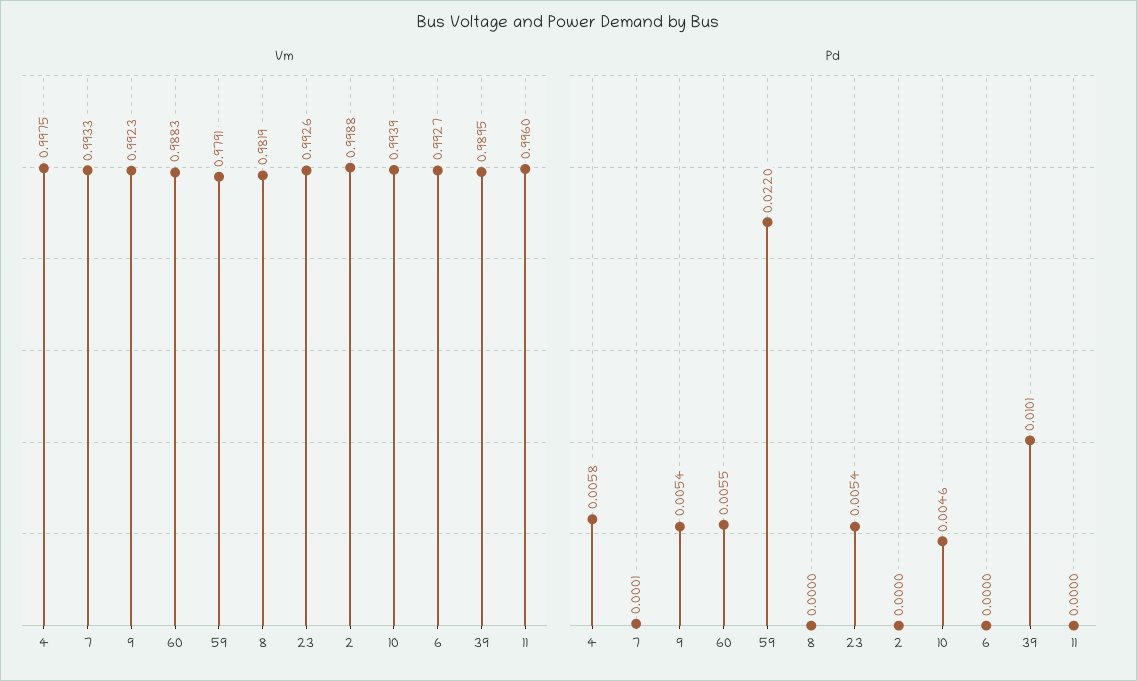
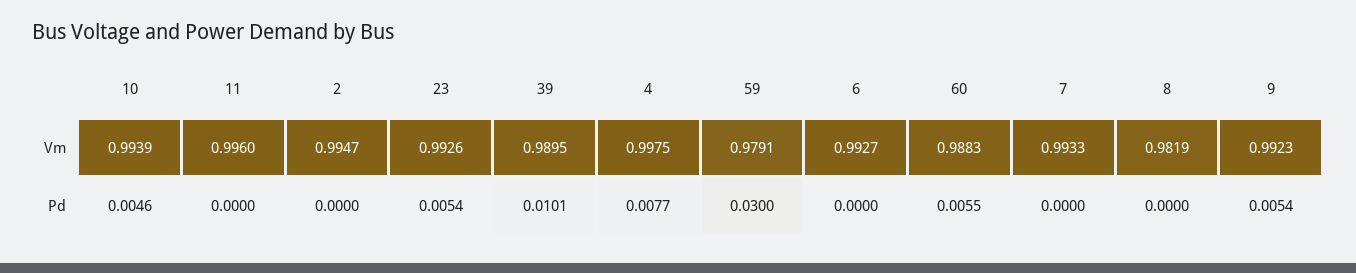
  {
    "Vm": {
      "4": 0.9975,
      "7": 0.9933,
      "9": 0.9923,
      "60": 0.9883,
      "59": 0.9791,
      "8": 0.9819,
      "23": 0.9926,
-     "2": 0.9988,
+     "2": 0.9947,
      "10": 0.9939,
      "6": 0.9927,
      "39": 0.9895,
      "11": 0.996
    },
    "Pd": {
-     "4": 0.0058,
+     "4": 0.0077,
-     "7": 0.0001,
+     "7": 0,
      "9": 0.0054,
      "60": 0.0055,
-     "59": 0.022,
+     "59": 0.03,
      "8": 0,
      "23": 0.0054,
      "2": 0,
      "10": 0.0046,
      "6": 0,
      "39": 0.0101,
      "11": 0
    }
  }

